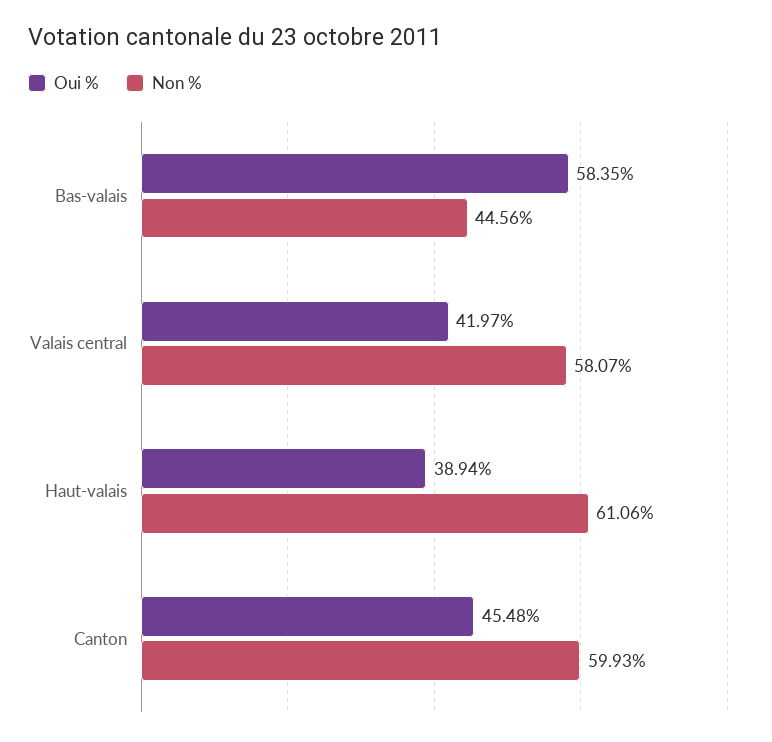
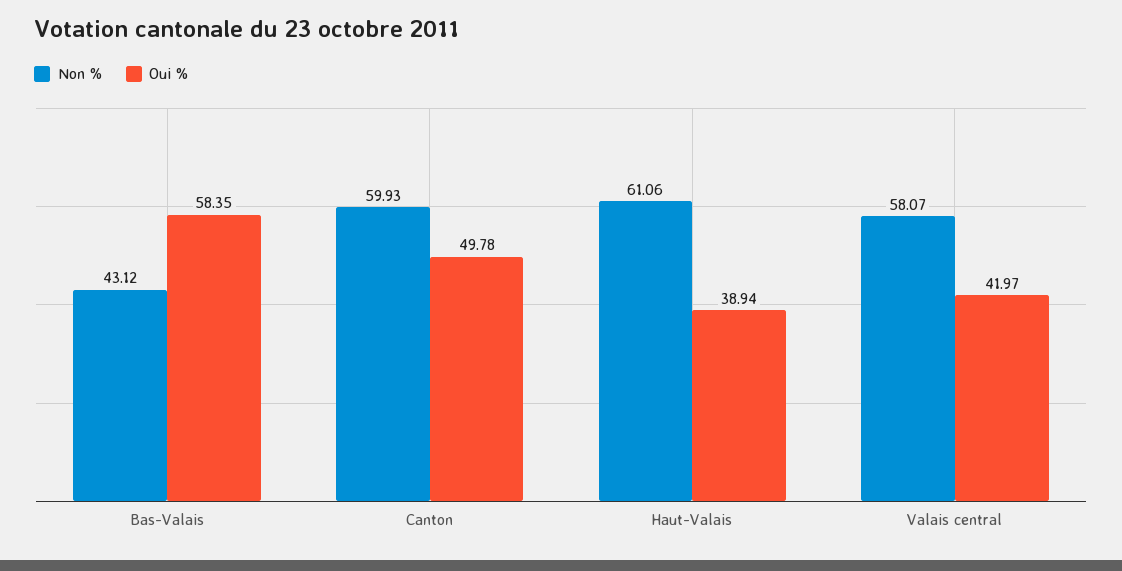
  {
    "Oui %": {
      "Bas-valais": 58.35,
      "Valais central": 41.97,
      "Haut-valais": 38.94,
-     "Canton": 45.48
+     "Canton": 49.78
    },
    "Non %": {
-     "Bas-valais": 44.56,
+     "Bas-valais": 43.12,
      "Valais central": 58.07,
      "Haut-valais": 61.06,
      "Canton": 59.93
    }
  }

